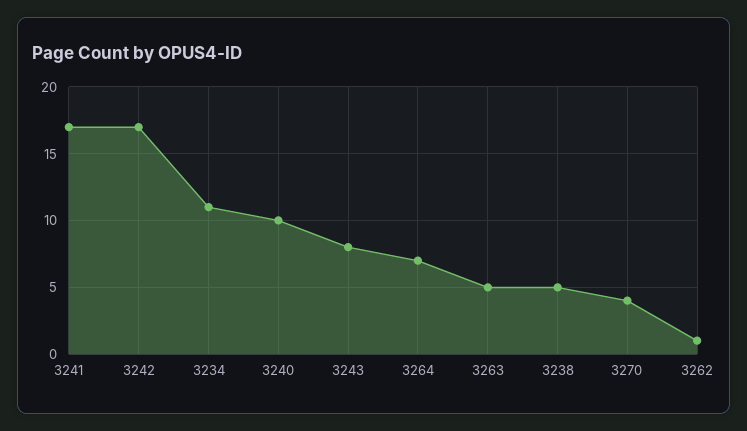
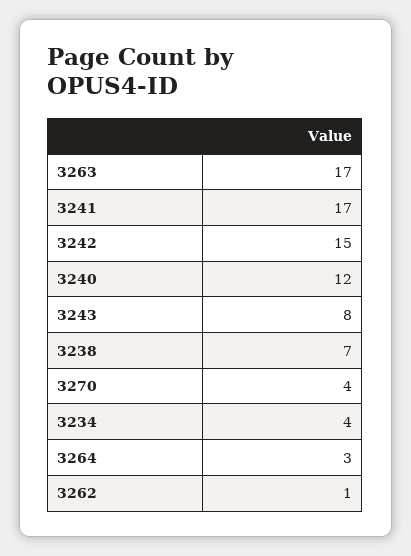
  {
    "3241": 17,
-   "3242": 17,
+   "3242": 15,
-   "3234": 11,
+   "3234": 4,
-   "3240": 10,
+   "3240": 12,
    "3243": 8,
-   "3264": 7,
+   "3264": 3,
-   "3263": 5,
+   "3263": 17,
-   "3238": 5,
+   "3238": 7,
    "3270": 4,
    "3262": 1
  }

